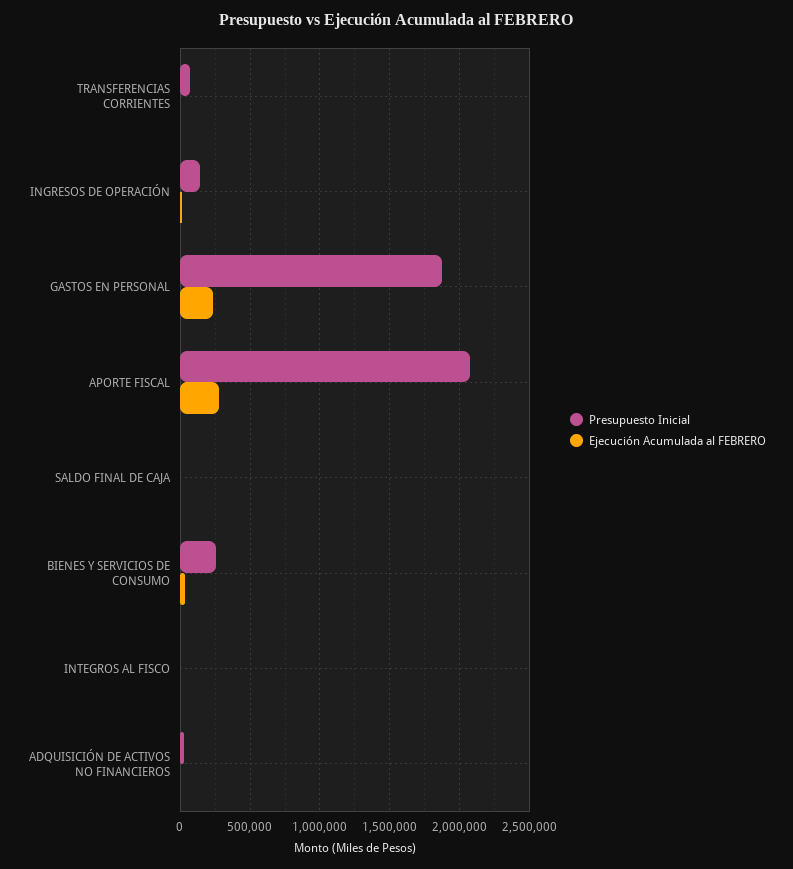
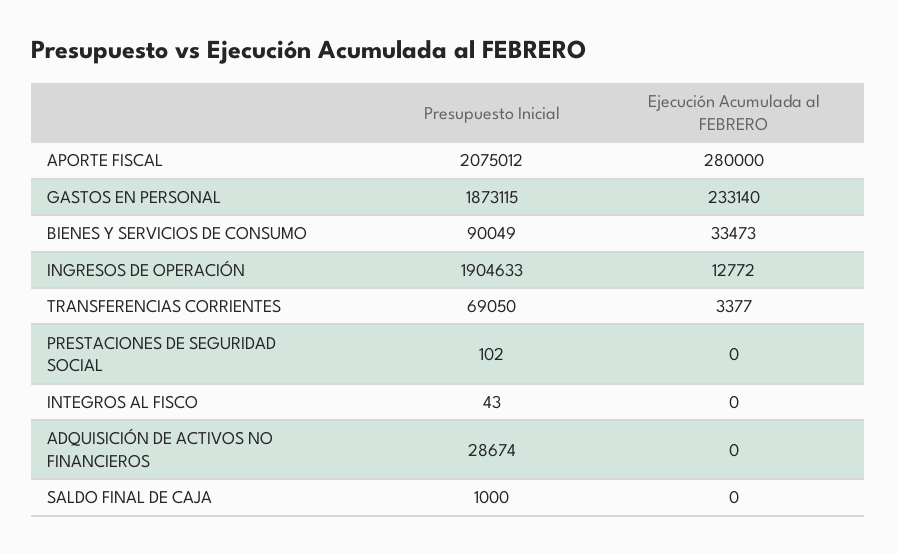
  {
    "Presupuesto Inicial": {
      "TRANSFERENCIAS CORRIENTES": 69050,
-     "INGRESOS DE OPERACIÓN": 150000,
+     "INGRESOS DE OPERACIÓN": 1904633,
      "GASTOS EN PERSONAL": 1873115,
      "APORTE FISCAL": 2075012,
      "SALDO FINAL DE CAJA": 1000,
-     "BIENES Y SERVICIOS DE CONSUMO": 250000,
+     "BIENES Y SERVICIOS DE CONSUMO": 90049,
      "INTEGROS AL FISCO": 43,
-     "ADQUISICIÓN DE ACTIVOS NO FINANCIEROS": 28674
+     "ADQUISICIÓN DE ACTIVOS NO FINANCIEROS": 28674,
+     "PRESTACIONES DE SEGURIDAD SOCIAL": 102
    },
    "Ejecución Acumulada al FEBRERO": {
      "TRANSFERENCIAS CORRIENTES": 3377,
      "INGRESOS DE OPERACIÓN": 12772,
      "GASTOS EN PERSONAL": 233140,
      "APORTE FISCAL": 280000,
      "SALDO FINAL DE CAJA": 0,
      "BIENES Y SERVICIOS DE CONSUMO": 33473,
      "INTEGROS AL FISCO": 0,
-     "ADQUISICIÓN DE ACTIVOS NO FINANCIEROS": 0
+     "ADQUISICIÓN DE ACTIVOS NO FINANCIEROS": 0,
+     "PRESTACIONES DE SEGURIDAD SOCIAL": 0
    }
  }

